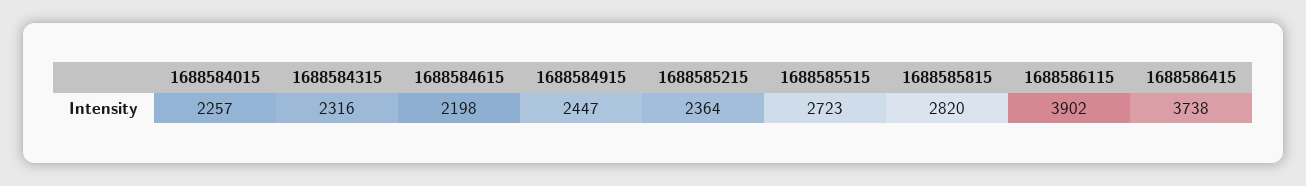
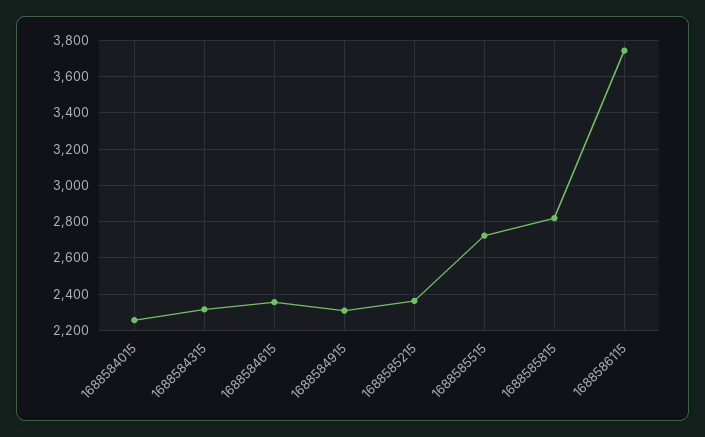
  {
    "1688584015": 2257,
    "1688584315": 2316,
-   "1688584615": 2198,
+   "1688584615": 2350,
-   "1688584915": 2447,
+   "1688584915": 2300,
    "1688585215": 2364,
    "1688585515": 2723,
    "1688585815": 2820,
-   "1688586115": 3902,
+   "1688586115": 3750
-   "1688586415": 3738
  }

